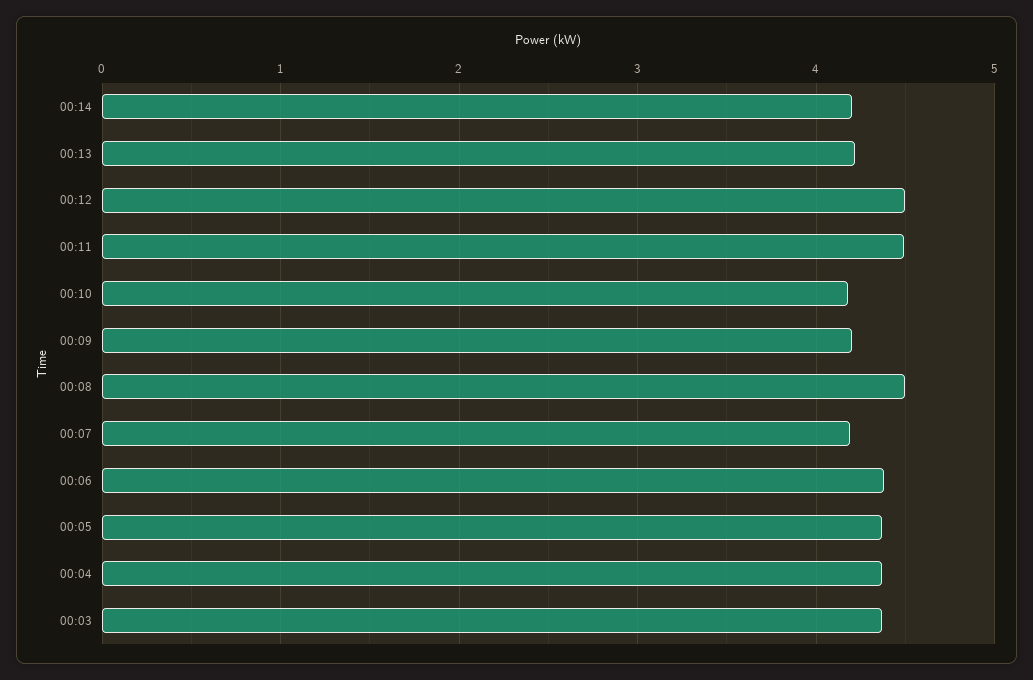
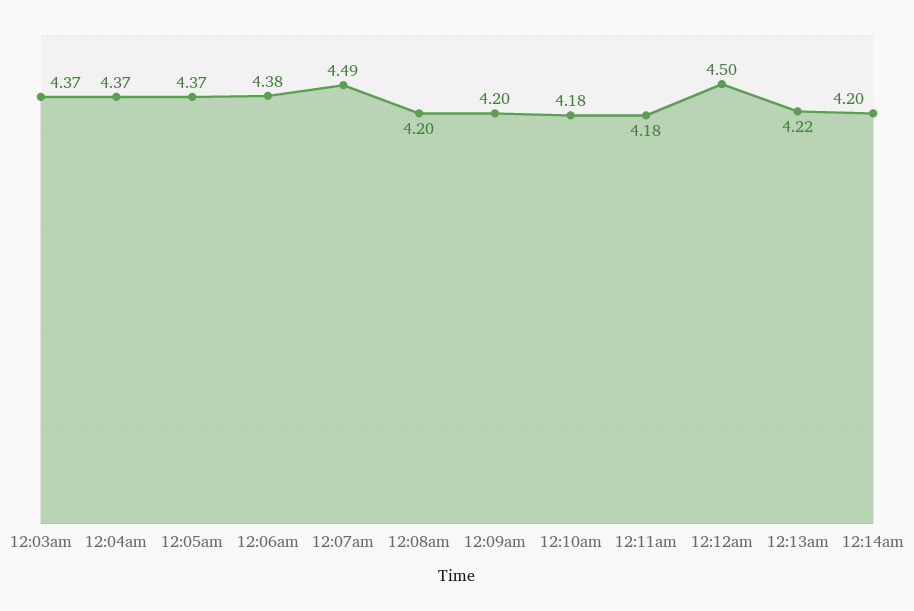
  {
    "00:14": 4.2,
    "00:13": 4.22,
    "00:12": 4.5,
-   "00:11": 4.5,
+   "00:11": 4.18,
    "00:10": 4.18,
    "00:09": 4.2,
-   "00:08": 4.5,
+   "00:08": 4.2,
-   "00:07": 4.2,
+   "00:07": 4.49,
    "00:06": 4.38,
    "00:05": 4.37,
    "00:04": 4.37,
    "00:03": 4.37
  }

